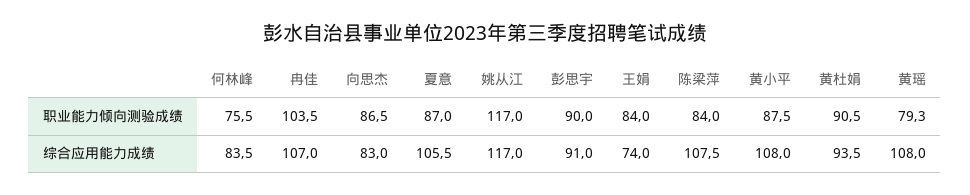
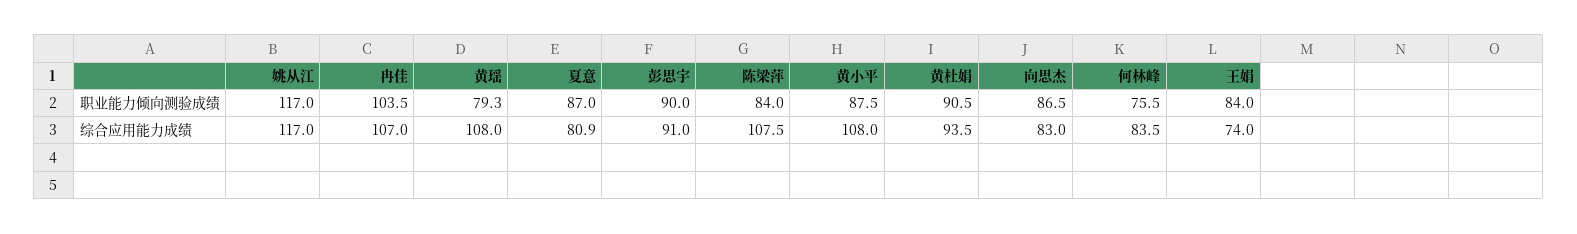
  {
    "何林峰": {
      "职业能力倾向测验成绩": 75.5,
      "综合应用能力成绩": 83.5
    },
    "冉佳": {
      "职业能力倾向测验成绩": 103.5,
      "综合应用能力成绩": 107
    },
    "向思杰": {
      "职业能力倾向测验成绩": 86.5,
      "综合应用能力成绩": 83
    },
    "夏意": {
      "职业能力倾向测验成绩": 87,
-     "综合应用能力成绩": 105.5
+     "综合应用能力成绩": 80.9
    },
    "姚从江": {
      "职业能力倾向测验成绩": 117,
      "综合应用能力成绩": 117
    },
    "彭思宇": {
      "职业能力倾向测验成绩": 90,
      "综合应用能力成绩": 91
    },
    "王娟": {
      "职业能力倾向测验成绩": 84,
      "综合应用能力成绩": 74
    },
    "陈梁萍": {
      "职业能力倾向测验成绩": 84,
      "综合应用能力成绩": 107.5
    },
    "黄小平": {
      "职业能力倾向测验成绩": 87.5,
      "综合应用能力成绩": 108
    },
    "黄杜娟": {
      "职业能力倾向测验成绩": 90.5,
      "综合应用能力成绩": 93.5
    },
    "黄瑶": {
      "职业能力倾向测验成绩": 79.3,
      "综合应用能力成绩": 108
    }
  }

